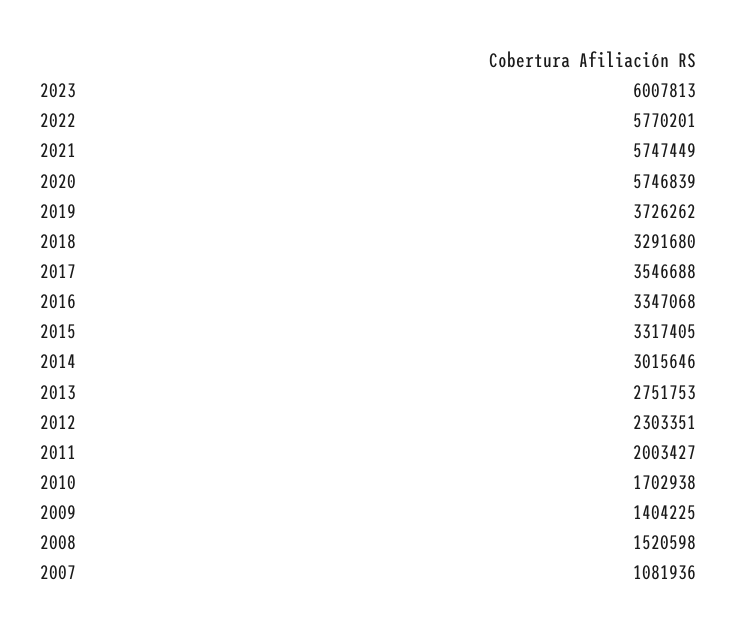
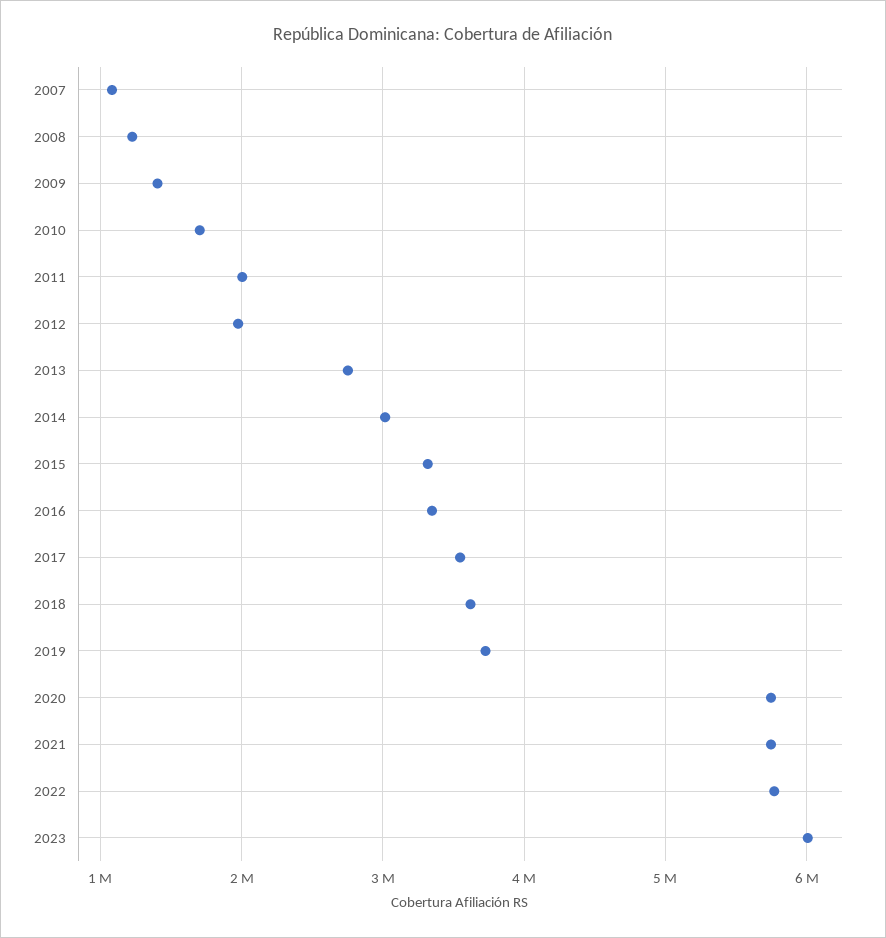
  {
    "2023": 6007813,
    "2022": 5770201,
    "2021": 5747449,
    "2020": 5746839,
    "2019": 3726262,
-   "2018": 3291680,
+   "2018": 3600000,
    "2017": 3546688,
    "2016": 3347068,
    "2015": 3317405,
    "2014": 3015646,
    "2013": 2751753,
-   "2012": 2303351,
+   "2012": 2000000,
    "2011": 2003427,
    "2010": 1702938,
    "2009": 1404225,
-   "2008": 1520598,
+   "2008": 1200000,
    "2007": 1081936
  }

